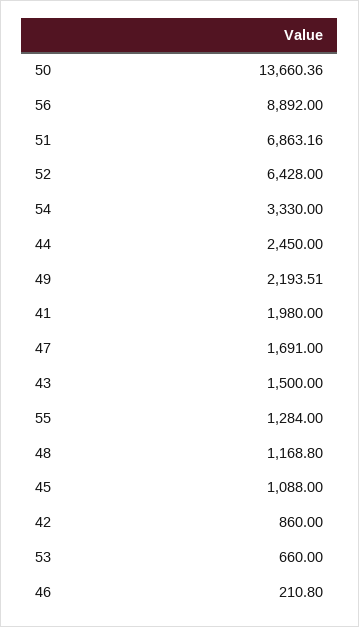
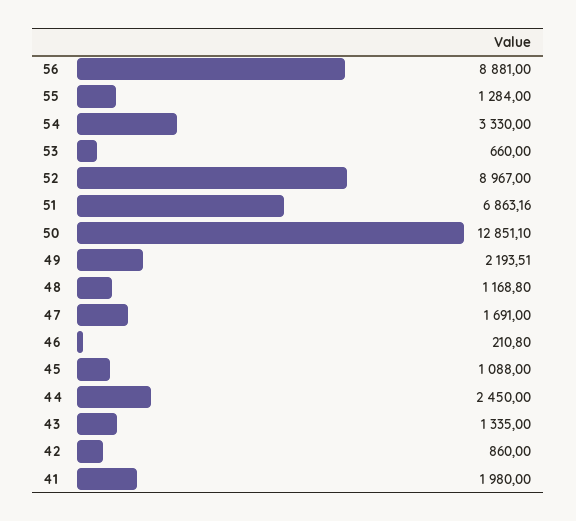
  {
-   "50": 13660.36,
+   "50": 12851.1,
-   "56": 8892,
+   "56": 8881,
    "51": 6863.16,
-   "52": 6428,
+   "52": 8967,
    "54": 3330,
    "44": 2450,
    "49": 2193.51,
    "41": 1980,
    "47": 1691,
-   "43": 1500,
+   "43": 1335,
    "55": 1284,
    "48": 1168.8,
    "45": 1088,
    "42": 860,
    "53": 660,
    "46": 210.8
  }

